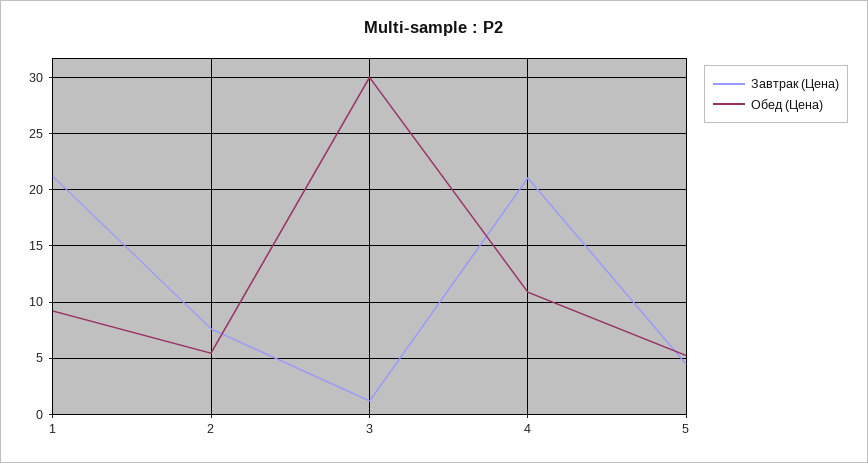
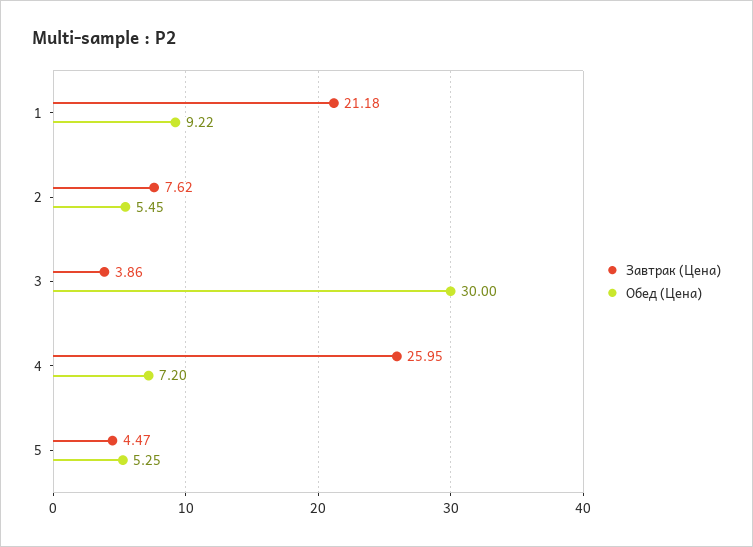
  {
    "Завтрак (Цена)": {
      "1": 21.18,
      "2": 7.62,
-     "3": 1,
+     "3": 3.86,
-     "4": 21,
+     "4": 25.95,
      "5": 4.47
    },
    "Обед (Цена)": {
      "1": 9.22,
      "2": 5.45,
      "3": 30,
-     "4": 11,
+     "4": 7.2,
      "5": 5.25
    }
  }

